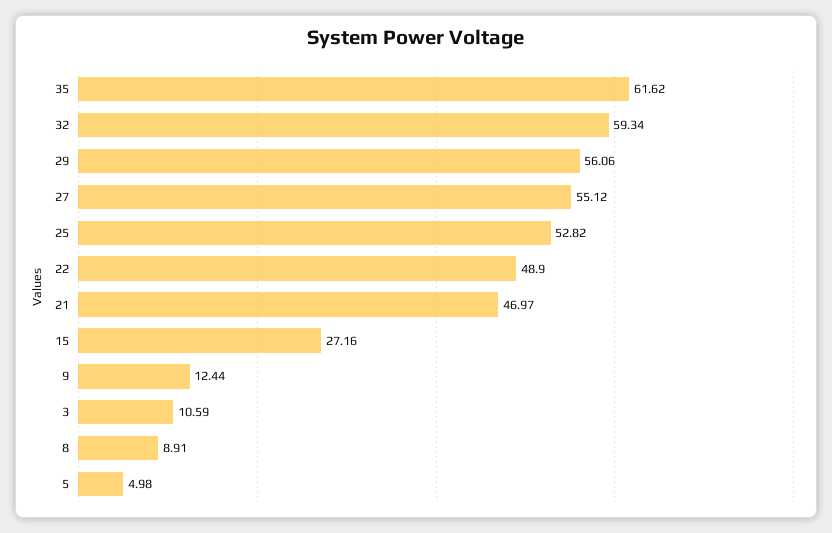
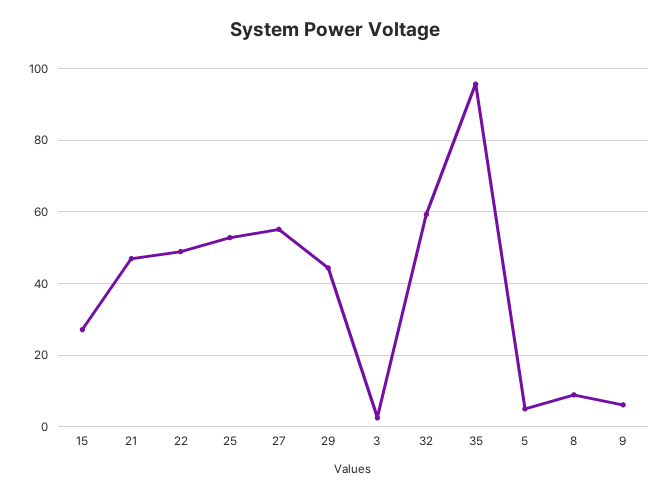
  {
-   "35": 61.62,
+   "35": 96,
    "32": 59.34,
-   "29": 56.06,
+   "29": 44,
    "27": 55.12,
    "25": 52.82,
    "22": 48.9,
    "21": 46.97,
    "15": 27.16,
-   "9": 12.44,
+   "9": 6,
-   "3": 10.59,
+   "3": 2,
    "8": 8.91,
    "5": 4.98
  }

